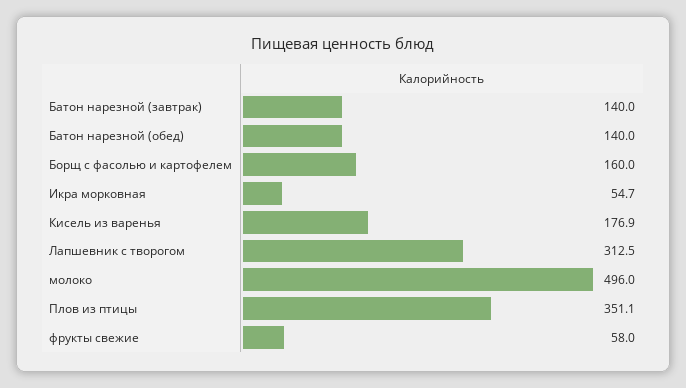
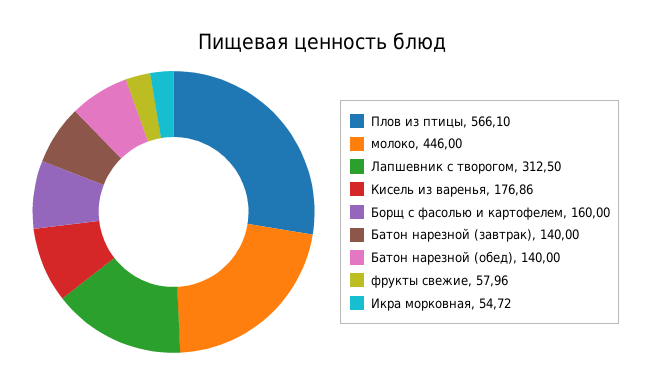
  {
    "Батон нарезной (завтрак)": 140,
    "Батон нарезной (обед)": 140,
    "Борщ с фасолью и картофелем": 160,
    "Икра морковная": 54.72,
    "Кисель из варенья": 176.86,
    "Лапшевник с творогом": 312.5,
-   "молоко": 496,
+   "молоко": 446,
-   "Плов из птицы": 351.1,
+   "Плов из птицы": 566.1,
    "фрукты свежие": 57.96
  }

